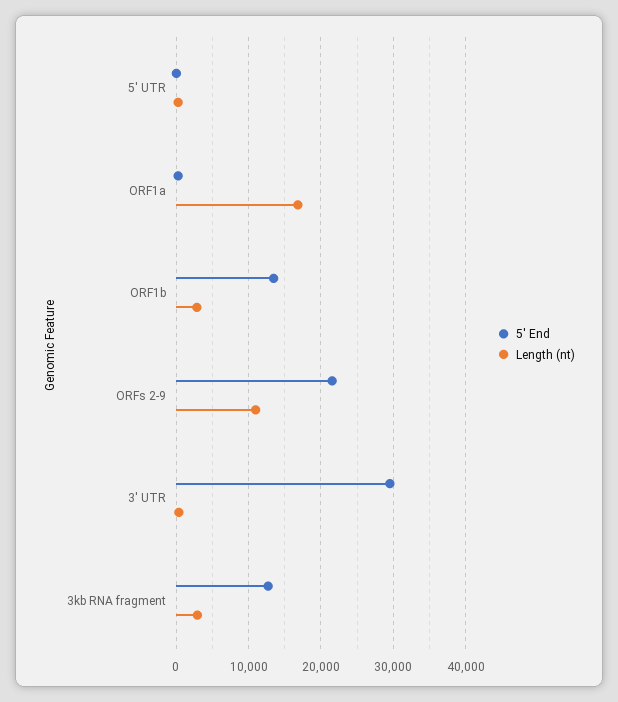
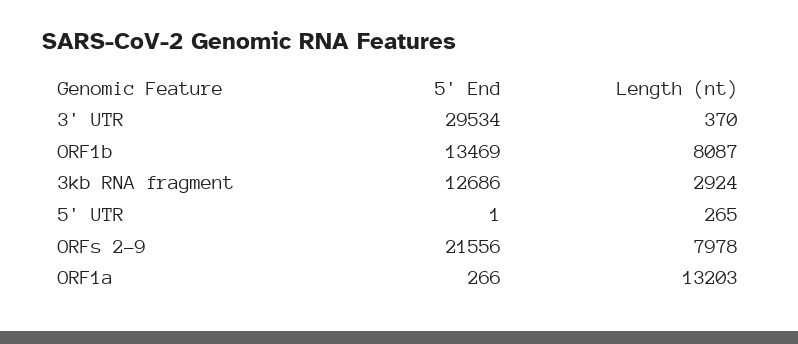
  {
    "5' End": {
      "5' UTR": 1,
      "ORF1a": 266,
      "ORF1b": 13469,
      "ORFs 2-9": 21556,
      "3' UTR": 29534,
      "3kb RNA fragment": 12686
    },
    "Length (nt)": {
      "5' UTR": 265,
-     "ORF1a": 17000,
+     "ORF1a": 13203,
-     "ORF1b": 3000,
+     "ORF1b": 8087,
-     "ORFs 2-9": 11000,
+     "ORFs 2-9": 7978,
      "3' UTR": 370,
      "3kb RNA fragment": 2924
    }
  }

